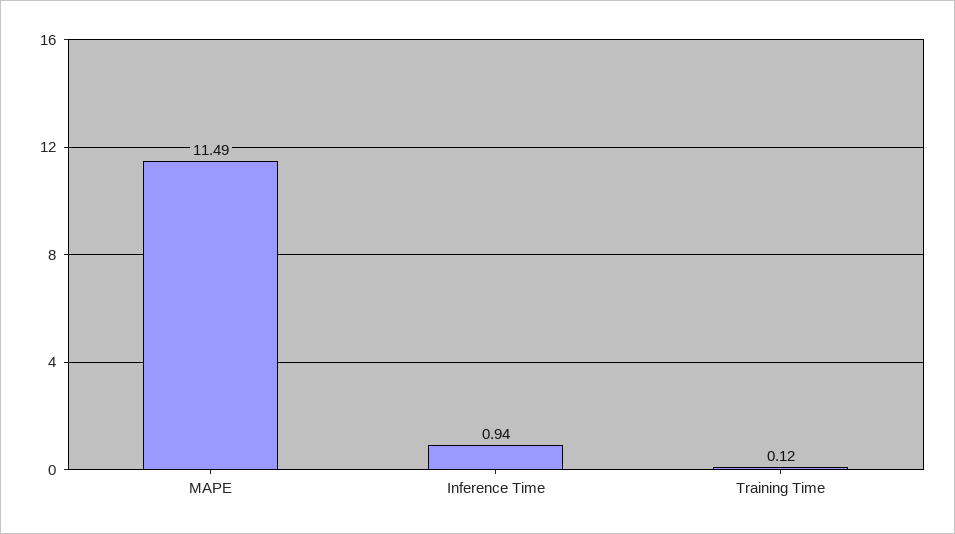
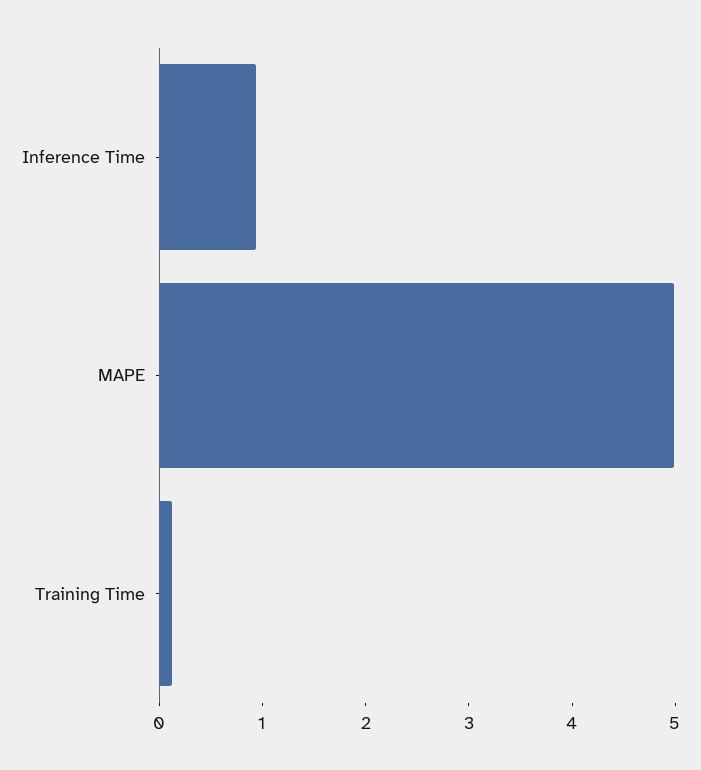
  {
-   "MAPE": 11.49,
+   "MAPE": 5,
    "Inference Time": 0.94,
    "Training Time": 0.12
  }

